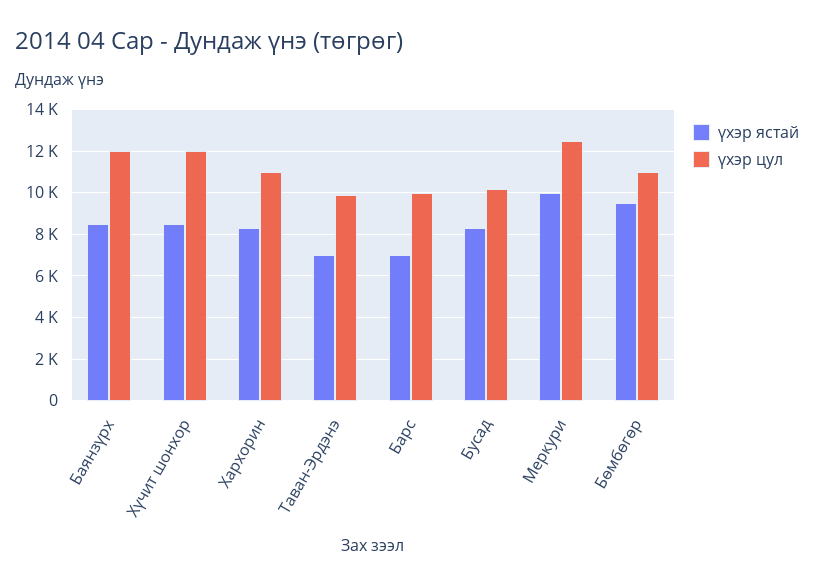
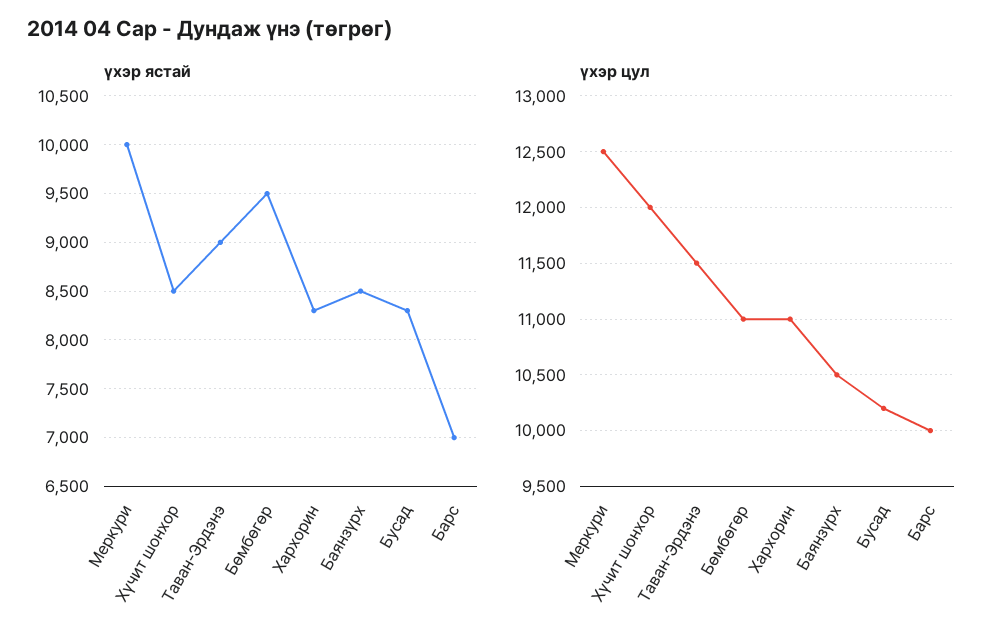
  {
    "үхэр ястай": {
      "Баянзүрх": 8500,
      "Хүчит шонхор": 8500,
      "Хархорин": 8300,
-     "Таван-Эрдэнэ": 7000,
+     "Таван-Эрдэнэ": 9000,
      "Барс": 7000,
      "Бусад": 8300,
      "Меркури": 10000,
      "Бөмбөгөр": 9500
    },
    "үхэр цул": {
-     "Баянзүрх": 12000,
+     "Баянзүрх": 10500,
      "Хүчит шонхор": 12000,
      "Хархорин": 11000,
-     "Таван-Эрдэнэ": 10000,
+     "Таван-Эрдэнэ": 11500,
      "Барс": 10000,
      "Бусад": 10200,
      "Меркури": 12500,
      "Бөмбөгөр": 11000
    }
  }

